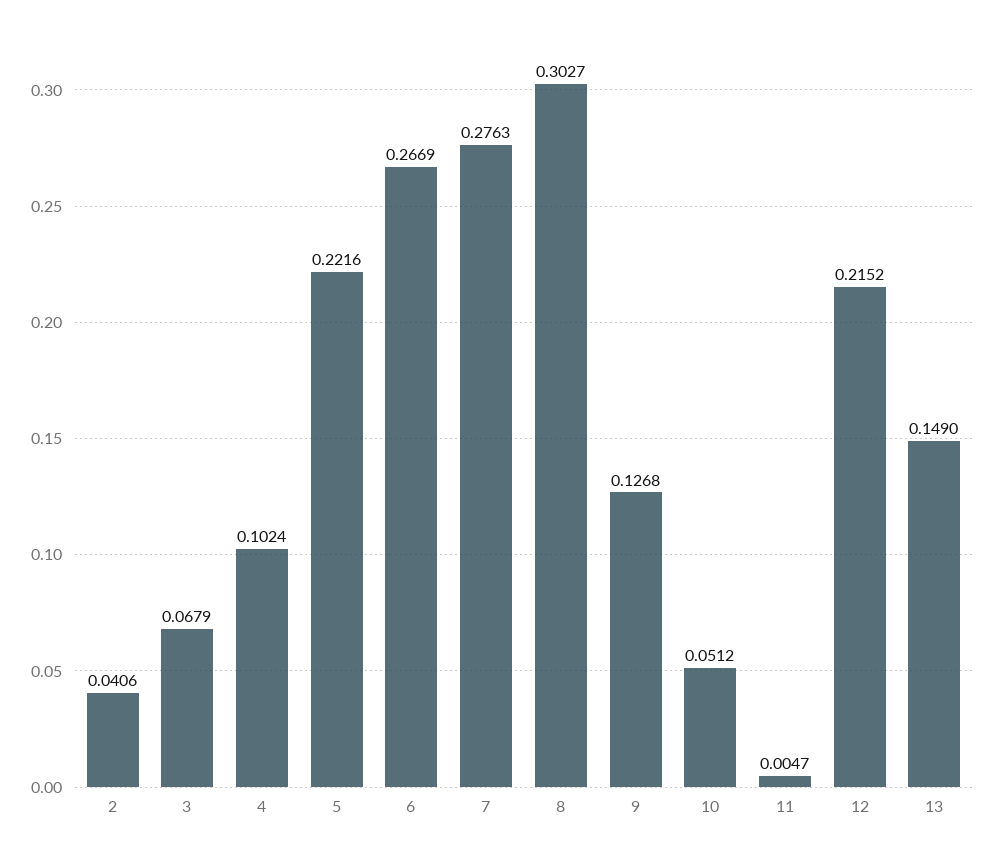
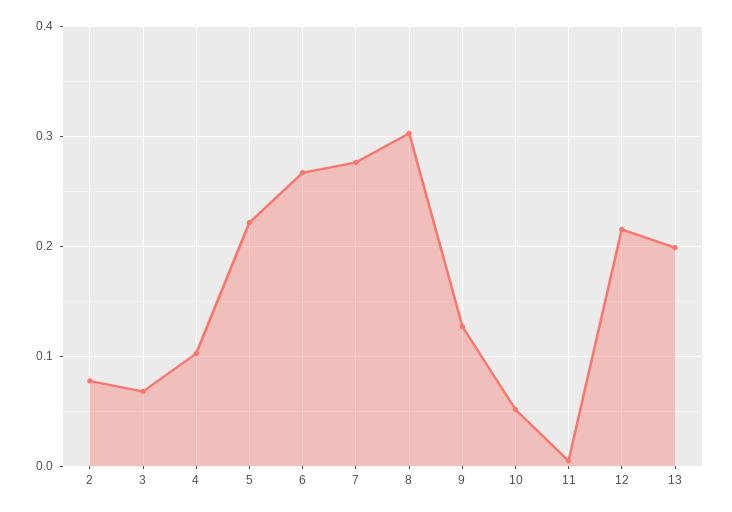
  {
-   "2": 0.0406,
+   "2": 0.08,
    "3": 0.0679,
    "4": 0.1024,
    "5": 0.2216,
    "6": 0.2669,
    "7": 0.2763,
    "8": 0.3027,
    "9": 0.1268,
    "10": 0.0512,
    "11": 0.0047,
    "12": 0.2152,
-   "13": 0.149
+   "13": 0.2
  }

